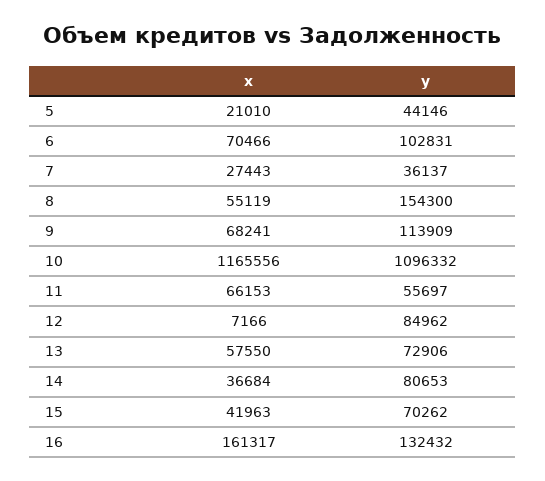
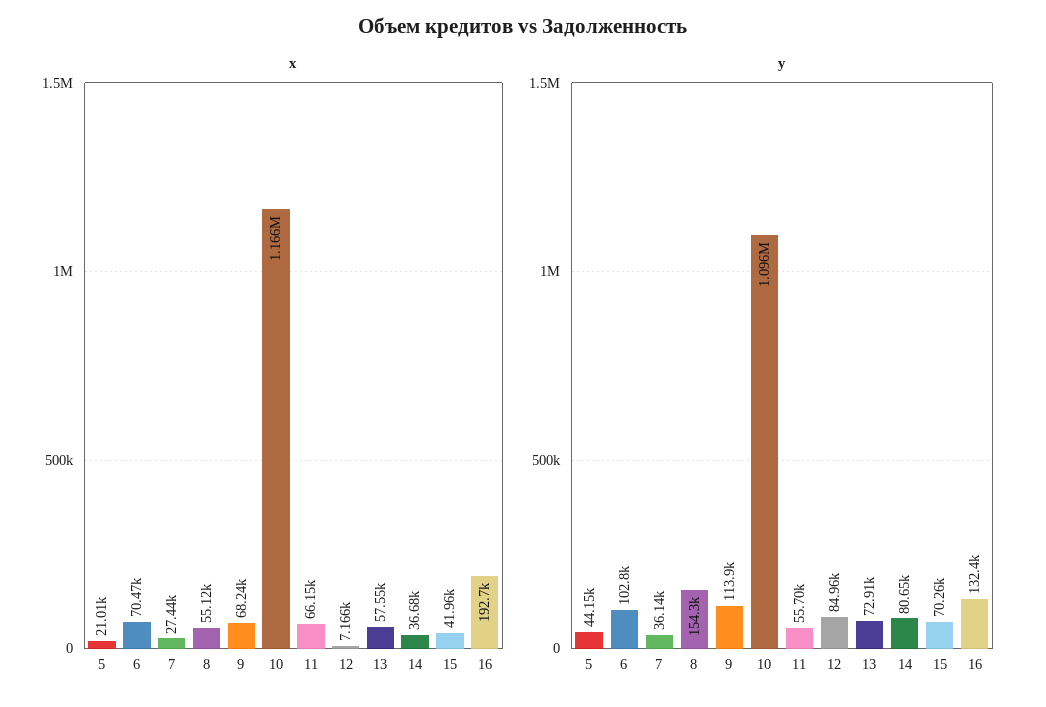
  {
    "x": {
      "5": 21010,
      "6": 70466,
      "7": 27443,
      "8": 55119,
      "9": 68241,
      "10": 1165556,
      "11": 66153,
      "12": 7166,
      "13": 57550,
      "14": 36684,
      "15": 41963,
-     "16": 161317
+     "16": 192700
    },
    "y": {
      "5": 44146,
      "6": 102831,
      "7": 36137,
      "8": 154300,
      "9": 113909,
      "10": 1096332,
      "11": 55697,
      "12": 84962,
      "13": 72906,
      "14": 80653,
      "15": 70262,
      "16": 132432
    }
  }

